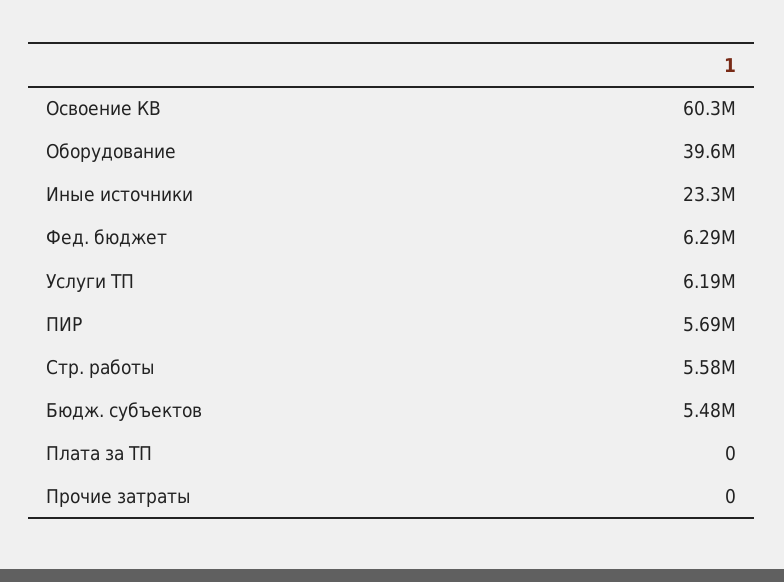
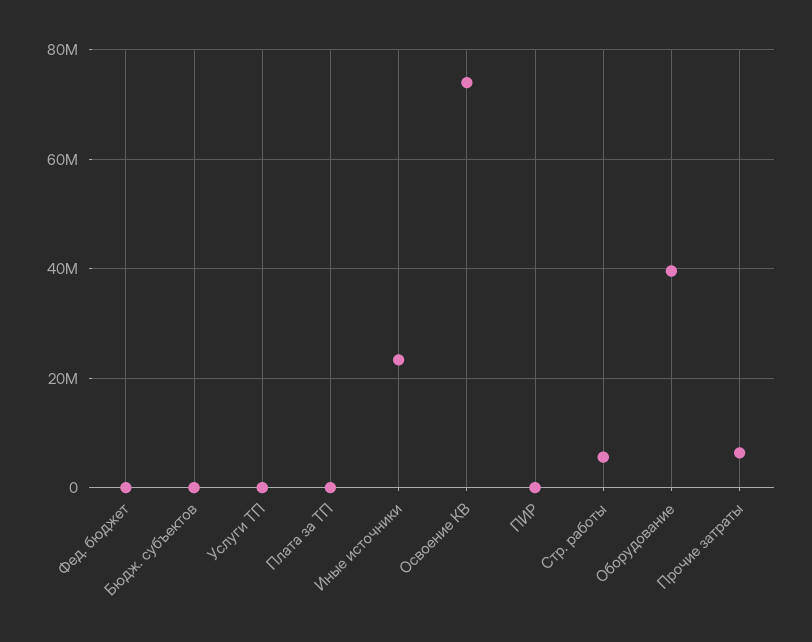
  {
-   "Освоение КВ": 60300000,
+   "Освоение КВ": 74000000,
    "Оборудование": 39600000,
    "Иные источники": 23300000,
-   "Фед. бюджет": 6290000,
+   "Фед. бюджет": 0,
-   "Услуги ТП": 6190000,
+   "Услуги ТП": 0,
-   "ПИР": 5690000,
+   "ПИР": 0,
    "Стр. работы": 5580000,
-   "Бюдж. субъектов": 5480000,
+   "Бюдж. субъектов": 0,
    "Плата за ТП": 0,
-   "Прочие затраты": 0
+   "Прочие затраты": 6000000
  }

